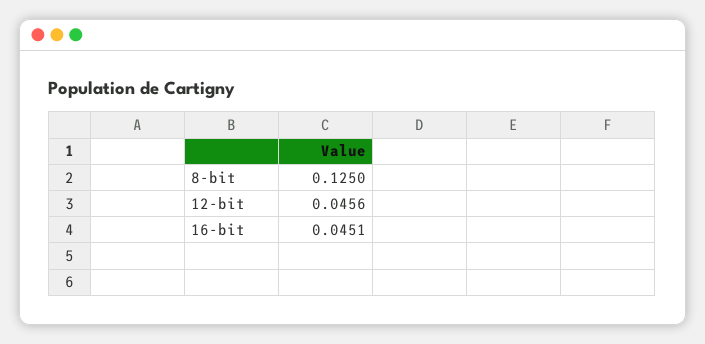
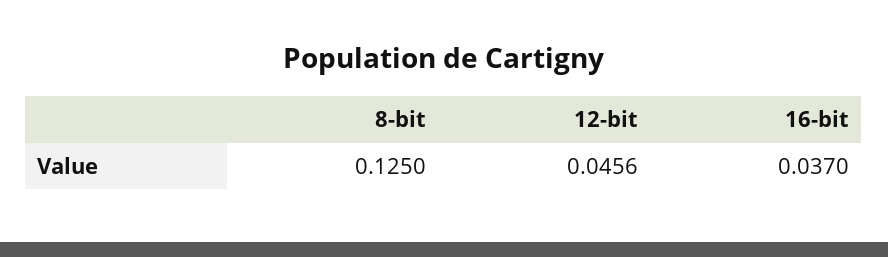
  {
    "8-bit": 0.125,
    "12-bit": 0.0456,
-   "16-bit": 0.0451
+   "16-bit": 0.037
  }

